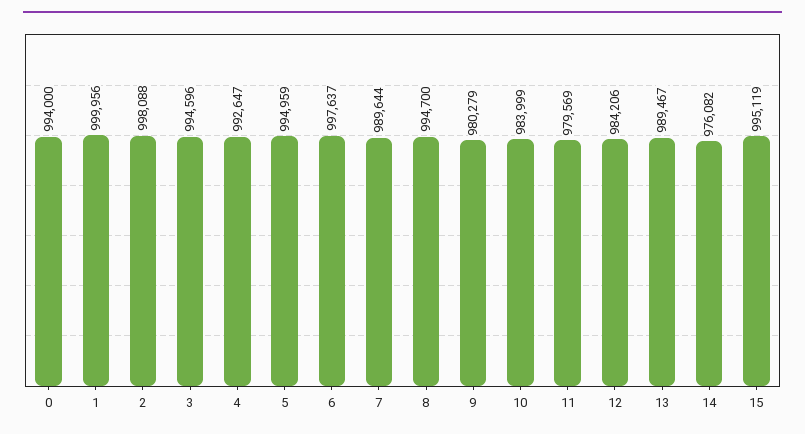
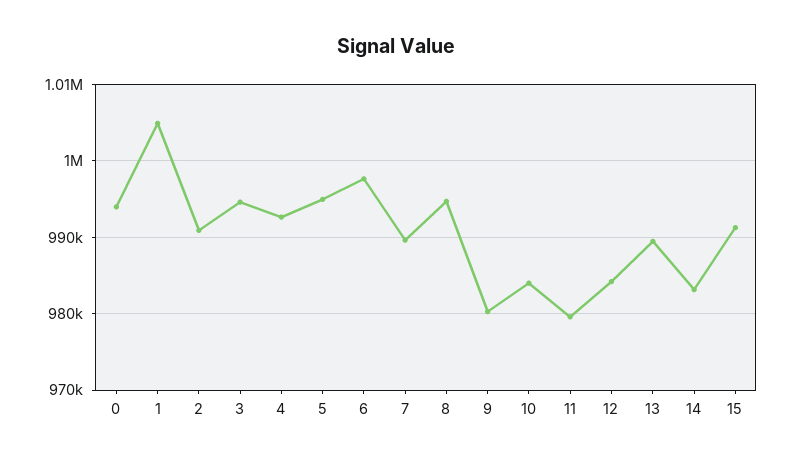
  {
    "0": 994000,
-   "1": 999956,
+   "1": 1005000,
-   "2": 998088,
+   "2": 991000,
    "3": 994596,
    "4": 992647,
    "5": 994959,
    "6": 997637,
    "7": 989644,
    "8": 994700,
    "9": 980279,
    "10": 983999,
    "11": 979569,
    "12": 984206,
    "13": 989467,
-   "14": 976082,
+   "14": 983000,
-   "15": 995119
+   "15": 991000
  }

